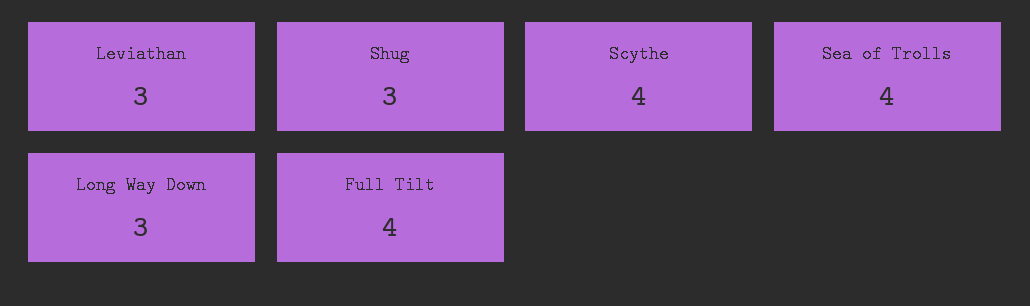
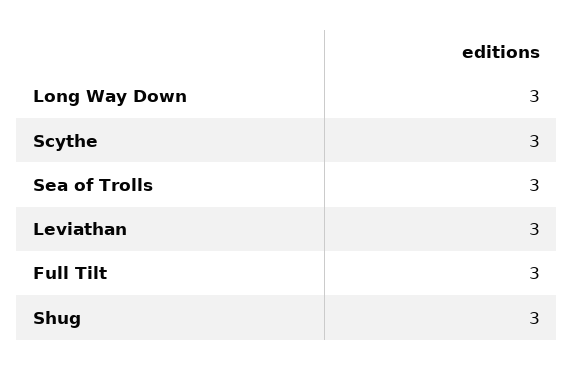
  {
    "Leviathan": 3,
    "Shug": 3,
-   "Scythe": 4,
+   "Scythe": 3,
-   "Sea of Trolls": 4,
+   "Sea of Trolls": 3,
    "Long Way Down": 3,
-   "Full Tilt": 4
+   "Full Tilt": 3
  }

